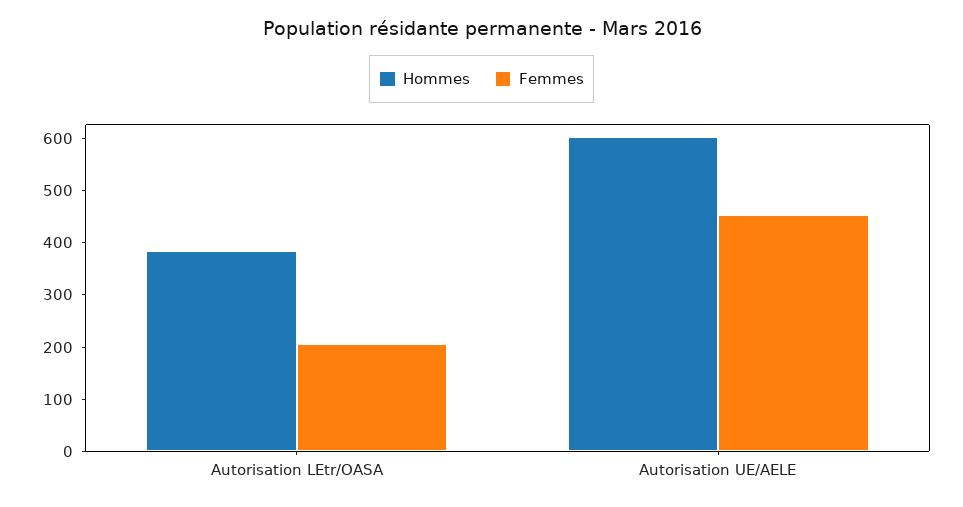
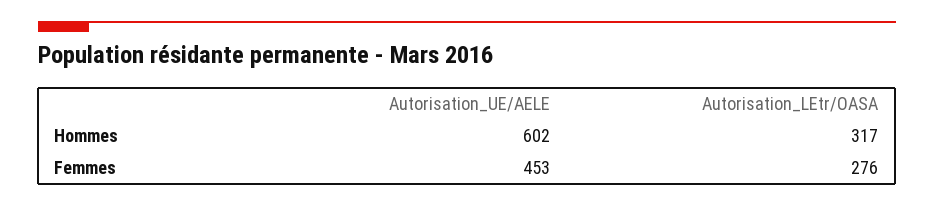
  {
    "Hommes": {
-     "Autorisation LEtr/OASA": 380,
+     "Autorisation LEtr/OASA": 317,
      "Autorisation UE/AELE": 602
    },
    "Femmes": {
-     "Autorisation LEtr/OASA": 200,
+     "Autorisation LEtr/OASA": 276,
      "Autorisation UE/AELE": 453
    }
  }

